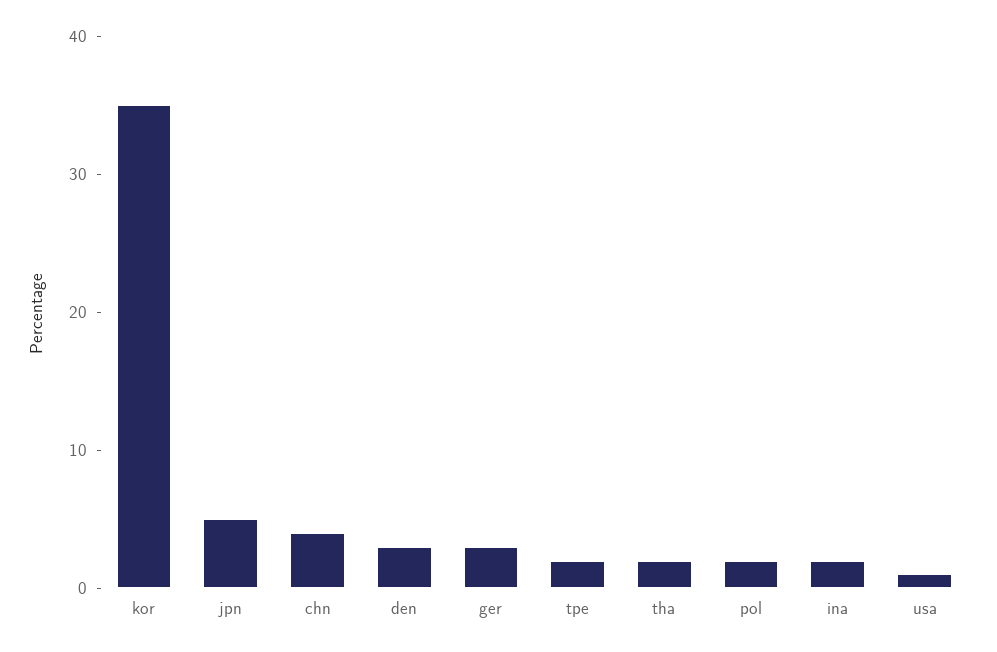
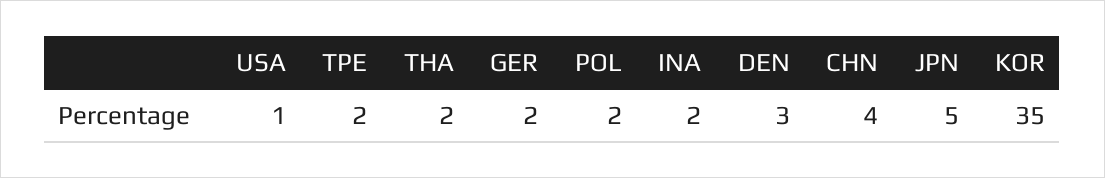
  {
    "kor": 35,
    "jpn": 5,
    "chn": 4,
    "den": 3,
-   "ger": 3,
+   "ger": 2,
    "tpe": 2,
    "tha": 2,
    "pol": 2,
    "ina": 2,
    "usa": 1
  }

